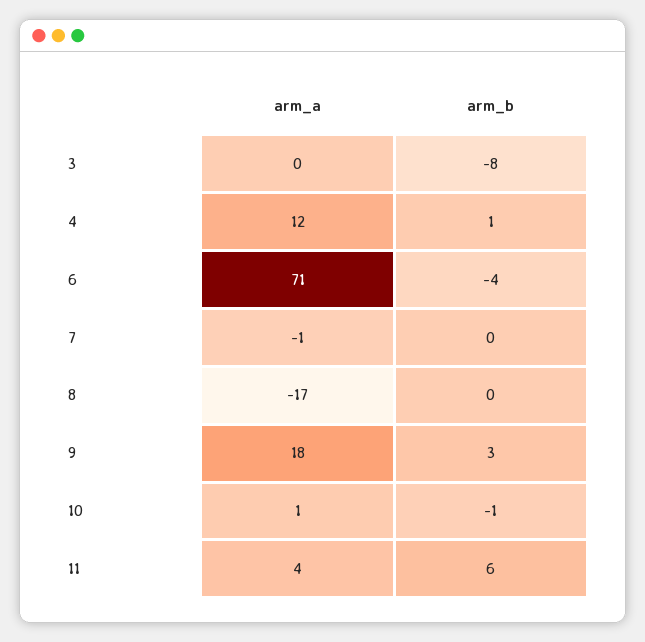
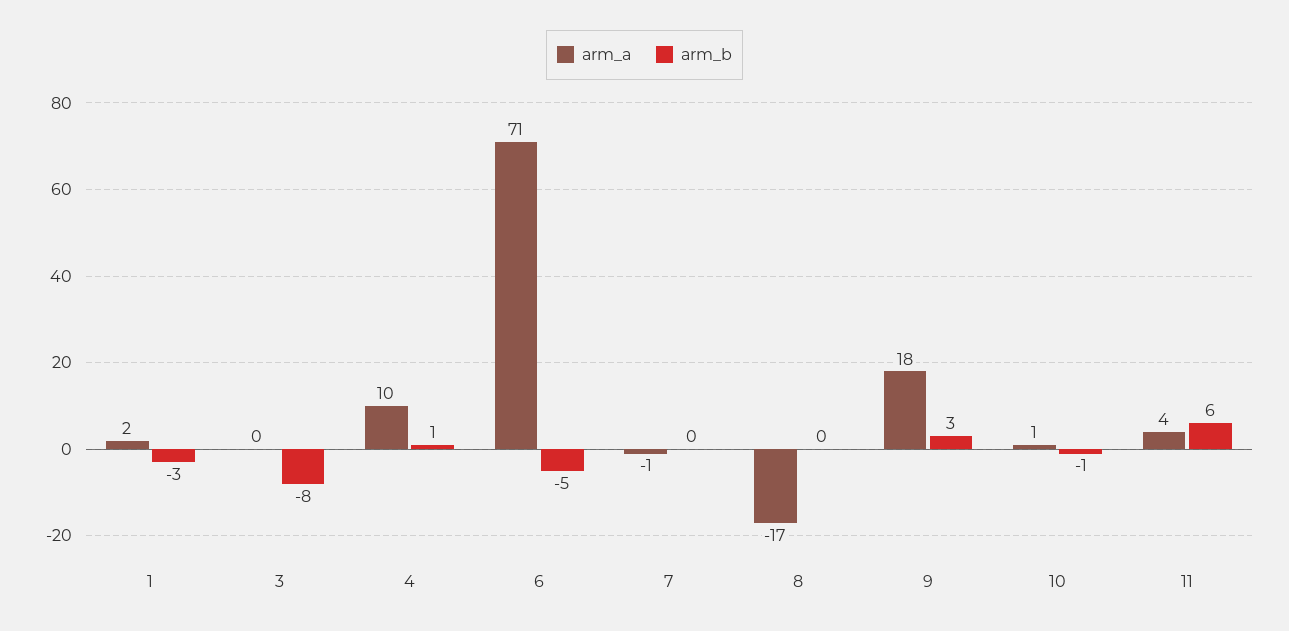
  {
    "arm_a": {
      "3": 0,
-     "4": 12,
+     "4": 10,
      "6": 71,
      "7": -1,
      "8": -17,
      "9": 18,
      "10": 1,
-     "11": 4
+     "11": 4,
+     "1": 2
    },
    "arm_b": {
      "3": -8,
      "4": 1,
-     "6": -4,
+     "6": -5,
      "7": 0,
      "8": 0,
      "9": 3,
      "10": -1,
-     "11": 6
+     "11": 6,
+     "1": -3
    }
  }

